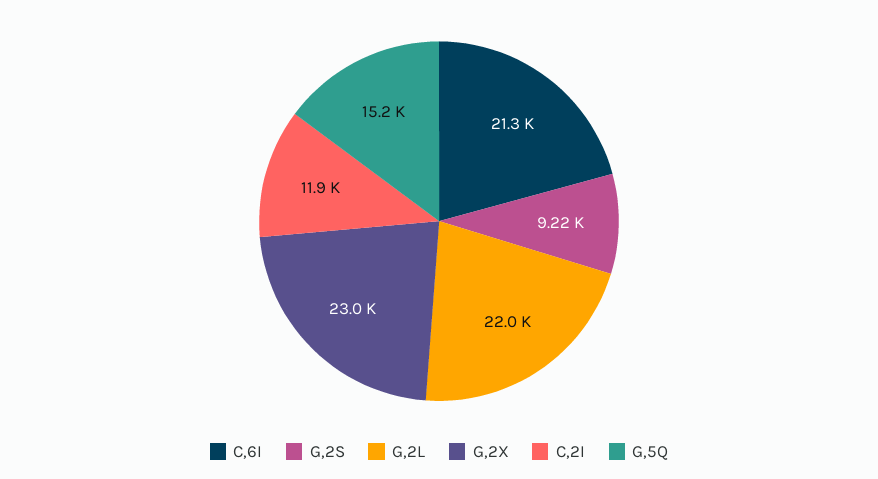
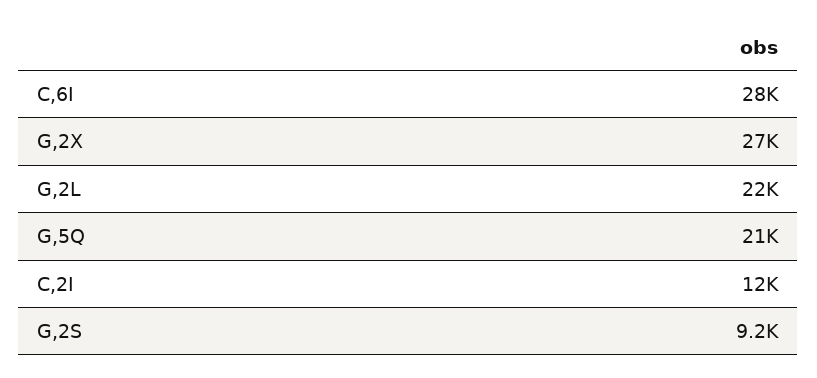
  {
-   "C,6I": 21300,
+   "C,6I": 28000,
    "G,2S": 9220,
    "G,2L": 22000,
-   "G,2X": 23000,
+   "G,2X": 27000,
    "C,2I": 11900,
-   "G,5Q": 15200
+   "G,5Q": 21000
  }

